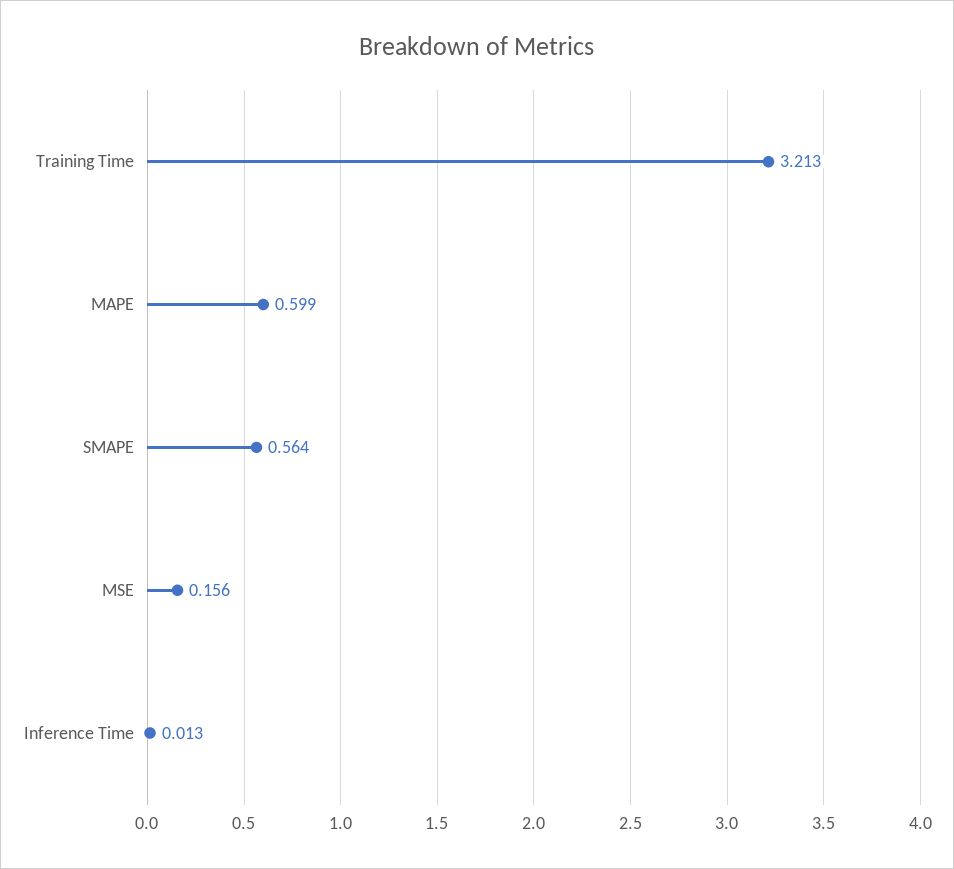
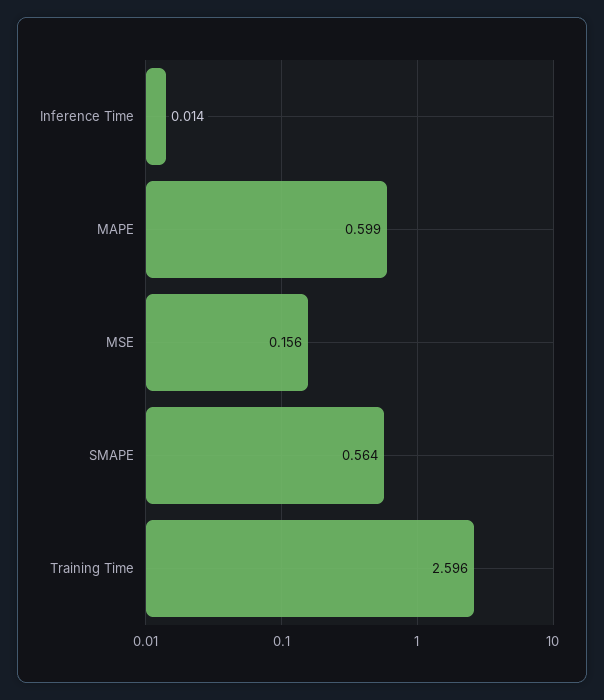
  {
-   "Training Time": 3.213,
+   "Training Time": 2.596,
    "MAPE": 0.599,
    "SMAPE": 0.564,
    "MSE": 0.156,
-   "Inference Time": 0.013
+   "Inference Time": 0.014
  }

